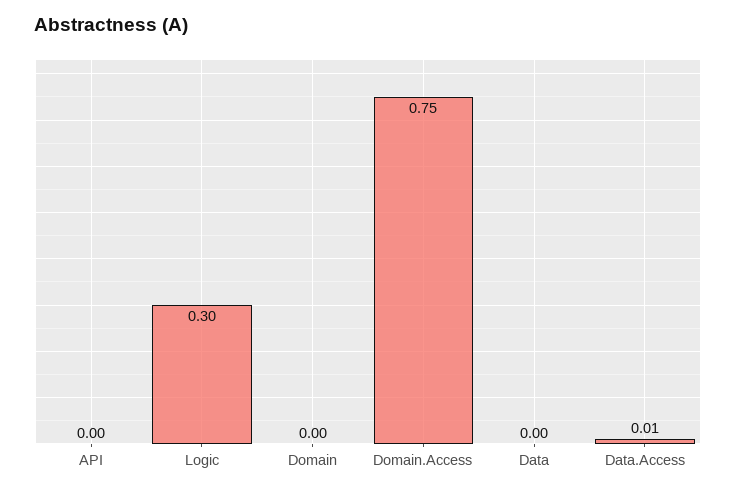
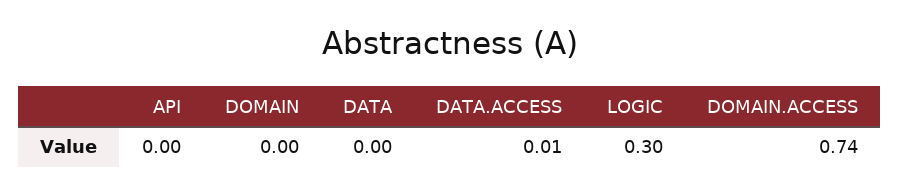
  {
    "API": 0,
    "Logic": 0.3,
    "Domain": 0,
-   "Domain.Access": 0.75,
+   "Domain.Access": 0.74,
    "Data": 0,
    "Data.Access": 0.01
  }

